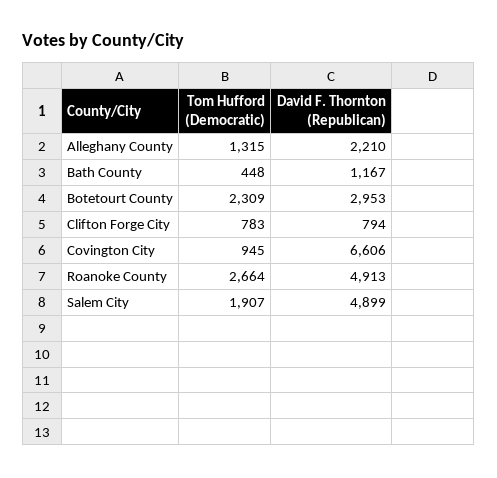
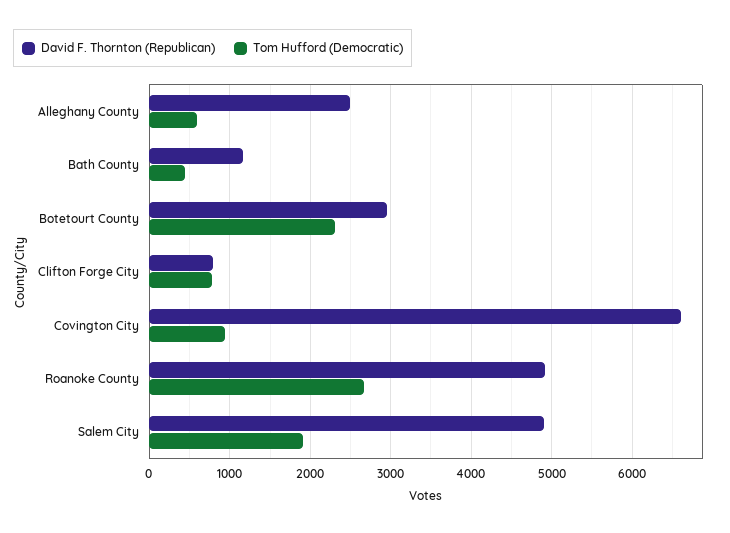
  {
    "Tom Hufford (Democratic)": {
-     "Alleghany County": 1315,
+     "Alleghany County": 600,
      "Bath County": 448,
      "Botetourt County": 2309,
      "Clifton Forge City": 783,
      "Covington City": 945,
      "Roanoke County": 2664,
      "Salem City": 1907
    },
    "David F. Thornton (Republican)": {
-     "Alleghany County": 2210,
+     "Alleghany County": 2500,
      "Bath County": 1167,
      "Botetourt County": 2953,
      "Clifton Forge City": 794,
      "Covington City": 6606,
      "Roanoke County": 4913,
      "Salem City": 4899
    }
  }

